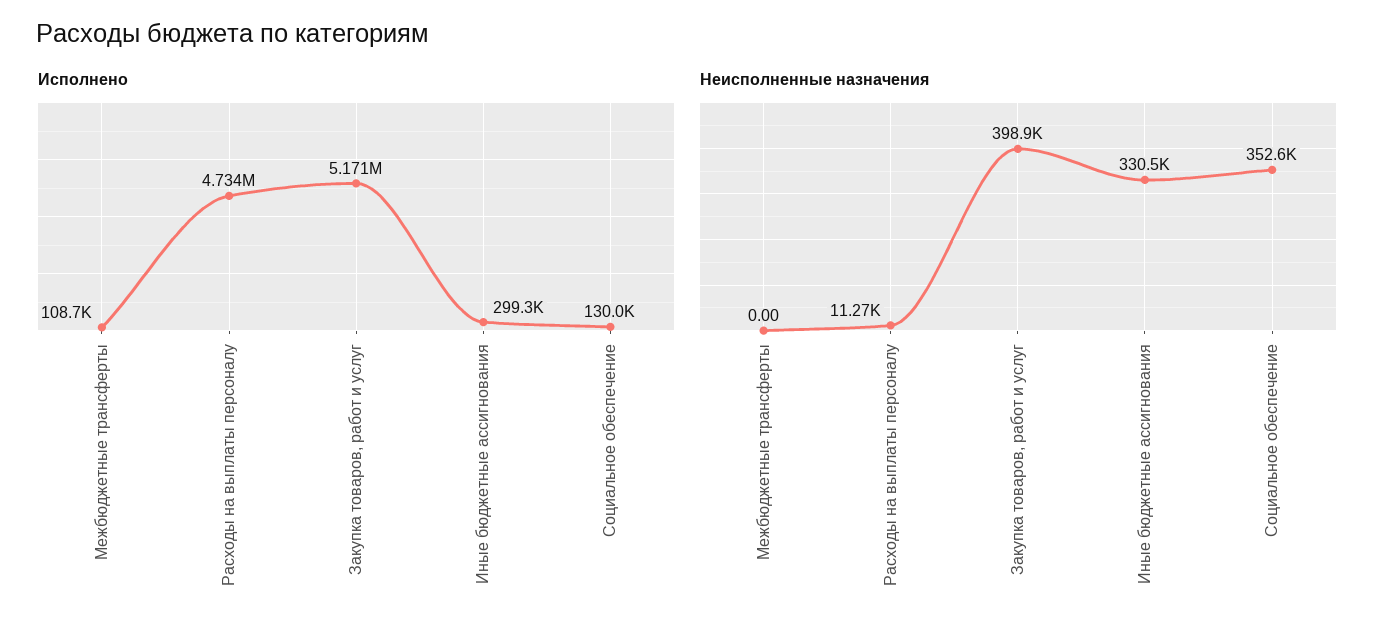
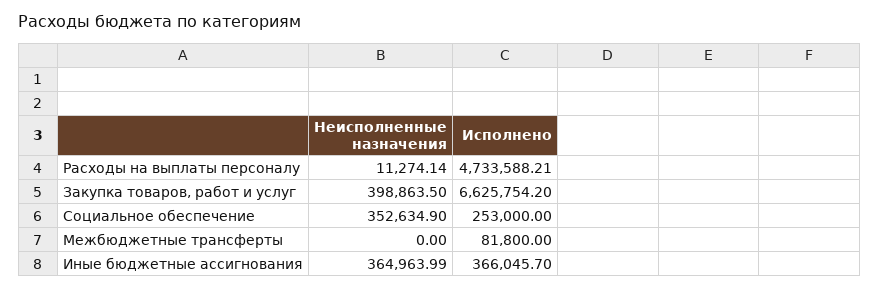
  {
    "Исполнено": {
-     "Межбюджетные трансферты": 108700,
+     "Межбюджетные трансферты": 81800,
      "Расходы на выплаты персоналу": 4733588.21,
-     "Закупка товаров, работ и услуг": 5171000,
+     "Закупка товаров, работ и услуг": 6625754.2,
-     "Иные бюджетные ассигнования": 299300,
+     "Иные бюджетные ассигнования": 366045.7,
-     "Социальное обеспечение": 130000
+     "Социальное обеспечение": 253000
    },
    "Неисполненные назначения": {
      "Межбюджетные трансферты": 0,
      "Расходы на выплаты персоналу": 11274.14,
      "Закупка товаров, работ и услуг": 398863.5,
-     "Иные бюджетные ассигнования": 330500,
+     "Иные бюджетные ассигнования": 364963.99,
      "Социальное обеспечение": 352634.9
    }
  }

